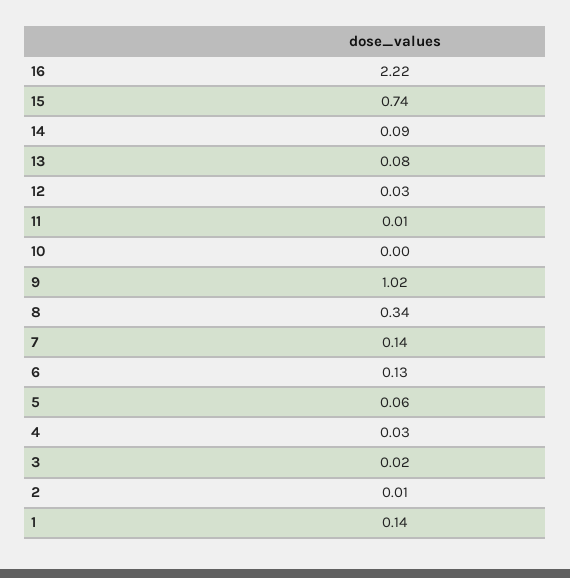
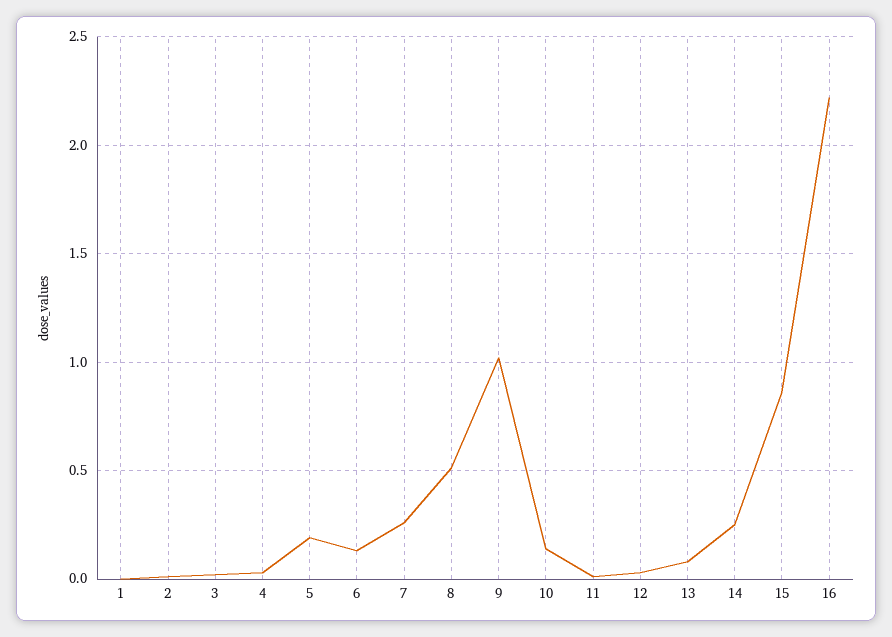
  {
    "16": 2.22,
-   "15": 0.74,
+   "15": 0.85,
-   "14": 0.09,
+   "14": 0.25,
    "13": 0.08,
    "12": 0.03,
    "11": 0.01,
-   "10": 0,
+   "10": 0.15,
    "9": 1.02,
-   "8": 0.34,
+   "8": 0.5,
-   "7": 0.14,
+   "7": 0.25,
    "6": 0.13,
-   "5": 0.06,
+   "5": 0.2,
    "4": 0.03,
    "3": 0.02,
    "2": 0.01,
-   "1": 0.14
+   "1": 0
  }

